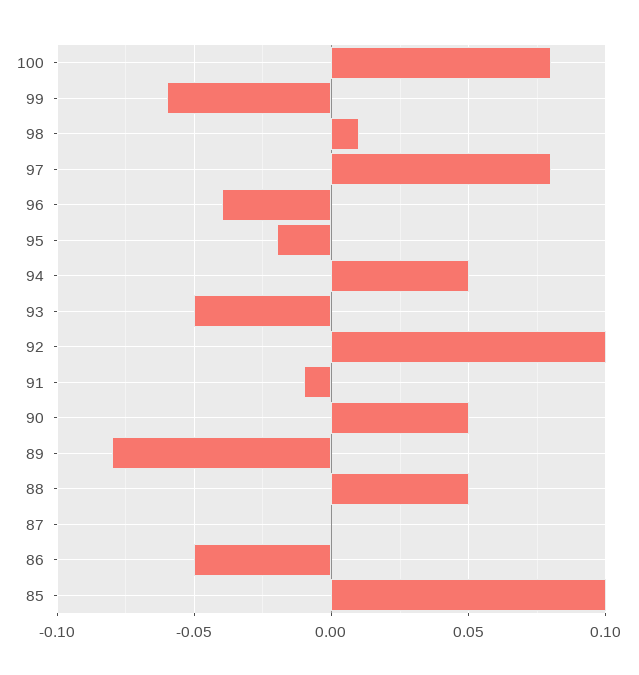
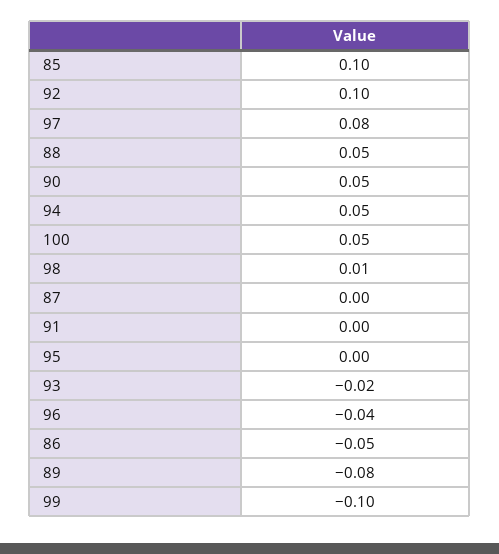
  {
-   "100": 0.08,
+   "100": 0.05,
-   "99": -0.06,
+   "99": -0.1,
    "98": 0.01,
    "97": 0.08,
    "96": -0.04,
-   "95": -0.02,
+   "95": 0,
    "94": 0.05,
-   "93": -0.05,
+   "93": -0.02,
    "92": 0.1,
-   "91": -0.01,
+   "91": 0,
    "90": 0.05,
    "89": -0.08,
    "88": 0.05,
    "87": 0,
    "86": -0.05,
    "85": 0.1
  }

